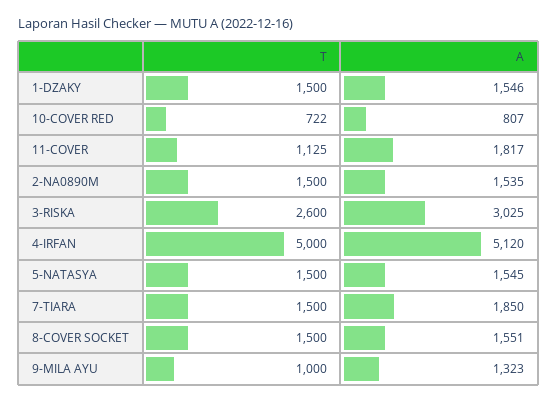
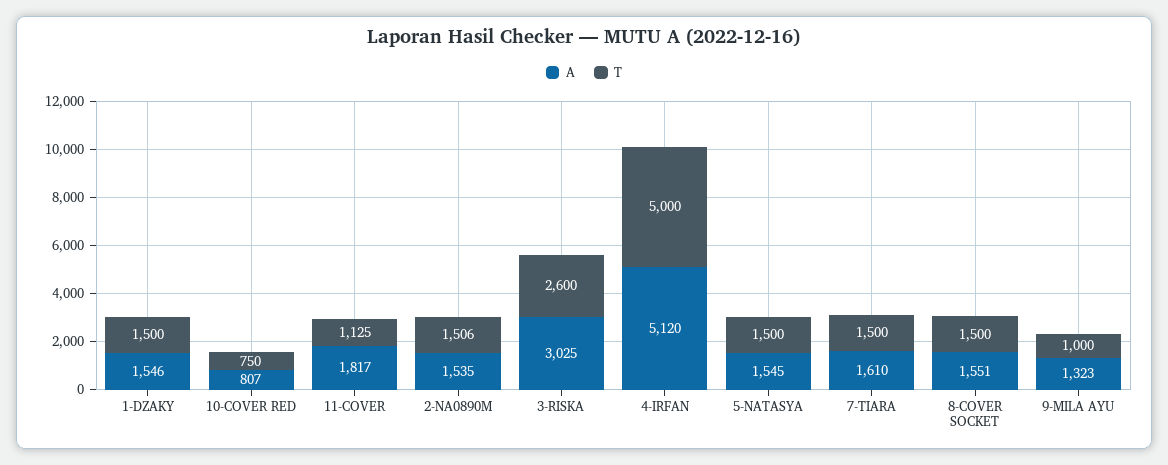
  {
    "T": {
      "1-DZAKY": 1500,
-     "10-COVER RED": 722,
+     "10-COVER RED": 750,
      "11-COVER": 1125,
-     "2-NA0890M": 1500,
+     "2-NA0890M": 1506,
      "3-RISKA": 2600,
      "4-IRFAN": 5000,
      "5-NATASYA": 1500,
      "7-TIARA": 1500,
      "8-COVER SOCKET": 1500,
      "9-MILA AYU": 1000
    },
    "A": {
      "1-DZAKY": 1546,
      "10-COVER RED": 807,
      "11-COVER": 1817,
      "2-NA0890M": 1535,
      "3-RISKA": 3025,
      "4-IRFAN": 5120,
      "5-NATASYA": 1545,
-     "7-TIARA": 1850,
+     "7-TIARA": 1610,
      "8-COVER SOCKET": 1551,
      "9-MILA AYU": 1323
    }
  }

